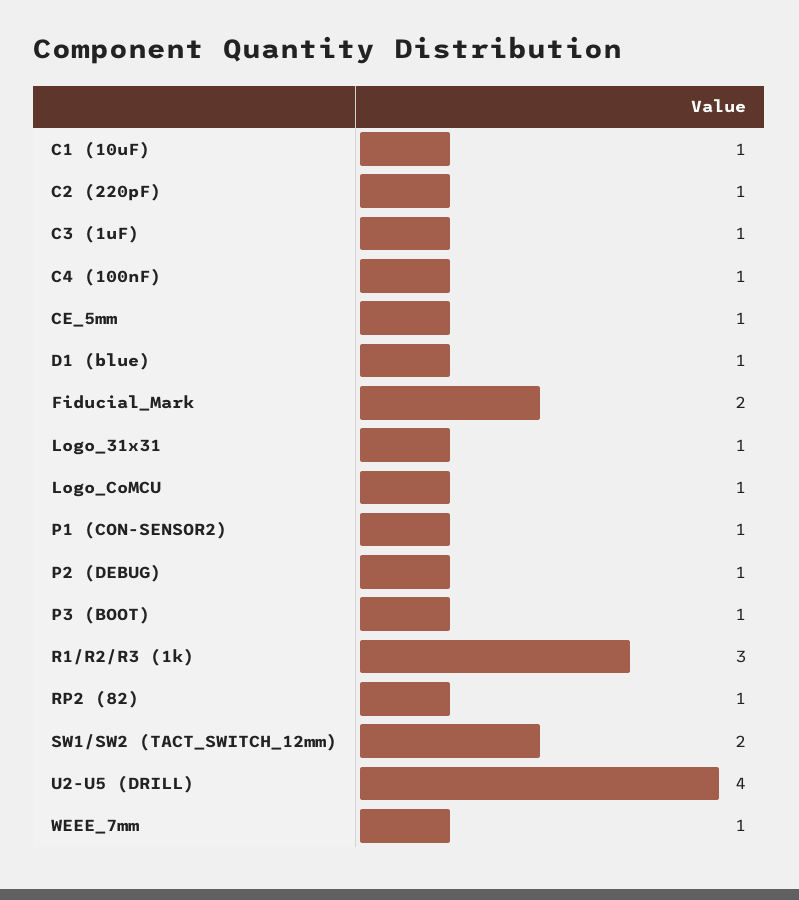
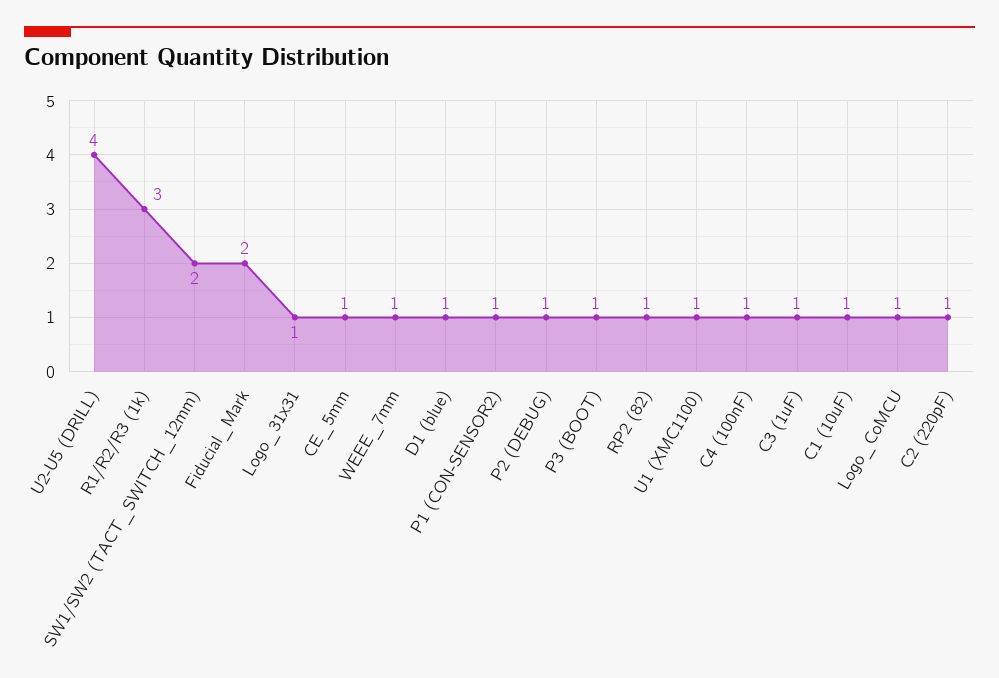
  {
    "C1 (10uF)": 1,
    "C2 (220pF)": 1,
    "C3 (1uF)": 1,
    "C4 (100nF)": 1,
    "CE_5mm": 1,
    "D1 (blue)": 1,
    "Fiducial_Mark": 2,
    "Logo_31x31": 1,
    "Logo_CoMCU": 1,
    "P1 (CON-SENSOR2)": 1,
    "P2 (DEBUG)": 1,
    "P3 (BOOT)": 1,
    "R1/R2/R3 (1k)": 3,
    "RP2 (82)": 1,
    "SW1/SW2 (TACT_SWITCH_12mm)": 2,
    "U2-U5 (DRILL)": 4,
-   "WEEE_7mm": 1
+   "WEEE_7mm": 1,
+   "U1 (XMC1100)": 1
  }

